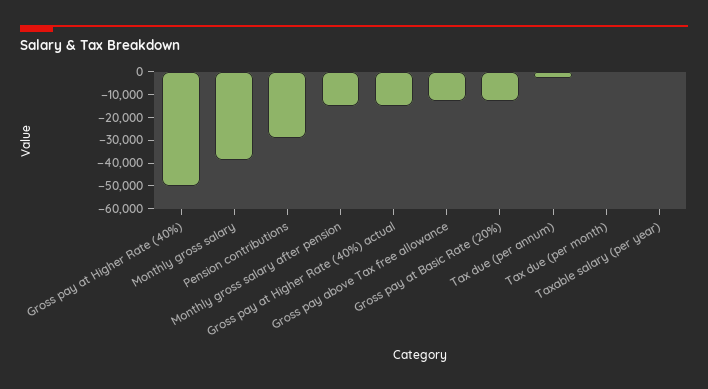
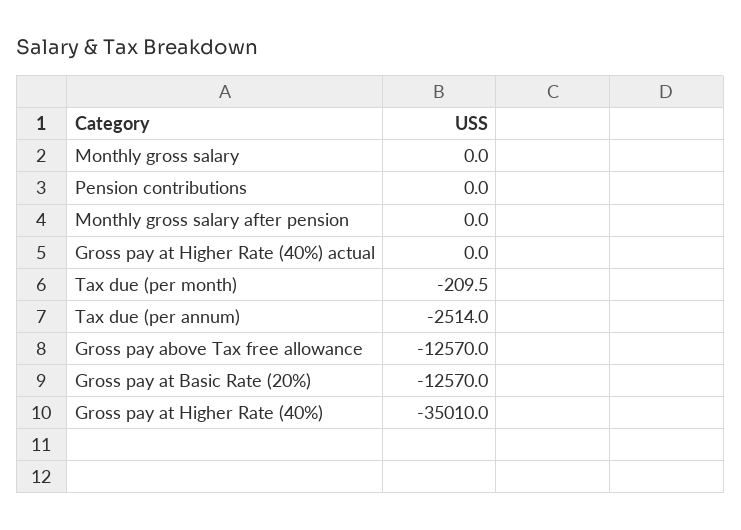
  {
-   "Gross pay at Higher Rate (40%)": -50000,
+   "Gross pay at Higher Rate (40%)": -35010,
-   "Monthly gross salary": -40000,
+   "Monthly gross salary": 0,
-   "Pension contributions": -30000,
+   "Pension contributions": 0,
-   "Monthly gross salary after pension": -15000,
+   "Monthly gross salary after pension": 0,
-   "Gross pay at Higher Rate (40%) actual": -15000,
+   "Gross pay at Higher Rate (40%) actual": 0,
    "Gross pay above Tax free allowance": -12570,
    "Gross pay at Basic Rate (20%)": -12570,
    "Tax due (per annum)": -2514,
-   "Tax due (per month)": -209.5,
+   "Tax due (per month)": -209.5
-   "Taxable salary (per year)": 0
  }

